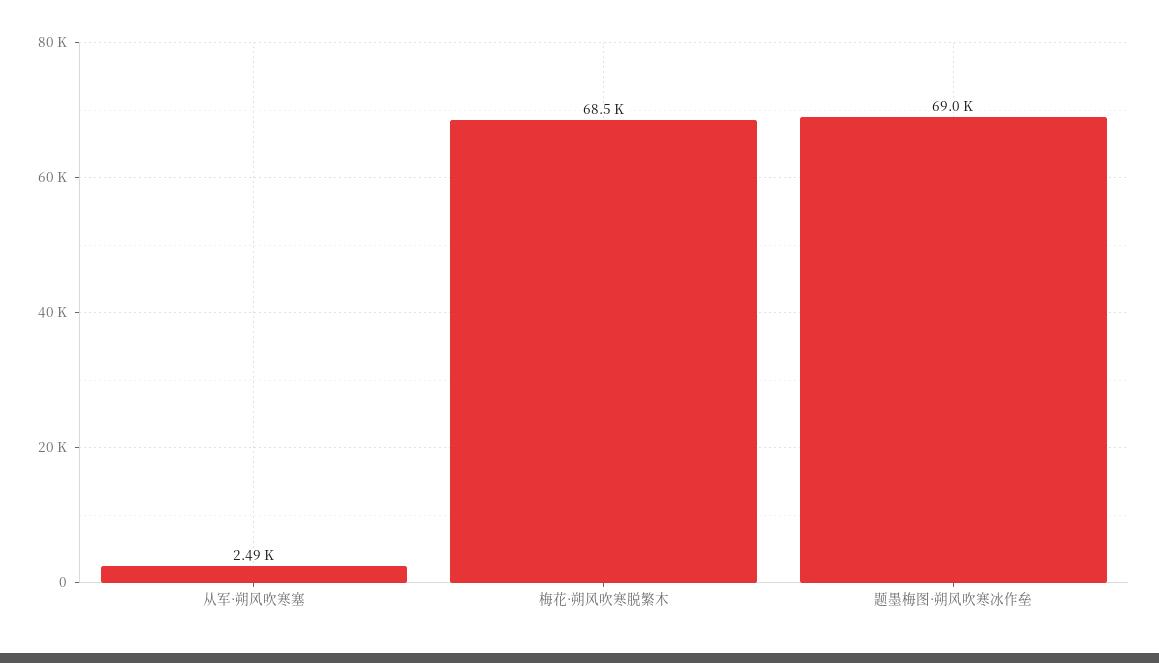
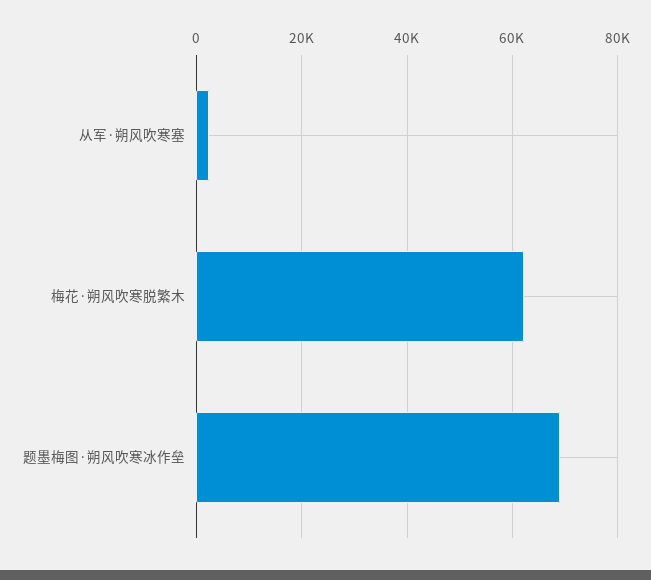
  {
    "从军·朔风吹寒塞": 2490,
-   "梅花·朔风吹寒脱繁木": 68500,
+   "梅花·朔风吹寒脱繁木": 62000,
    "题墨梅图·朔风吹寒冰作垒": 69000
  }

